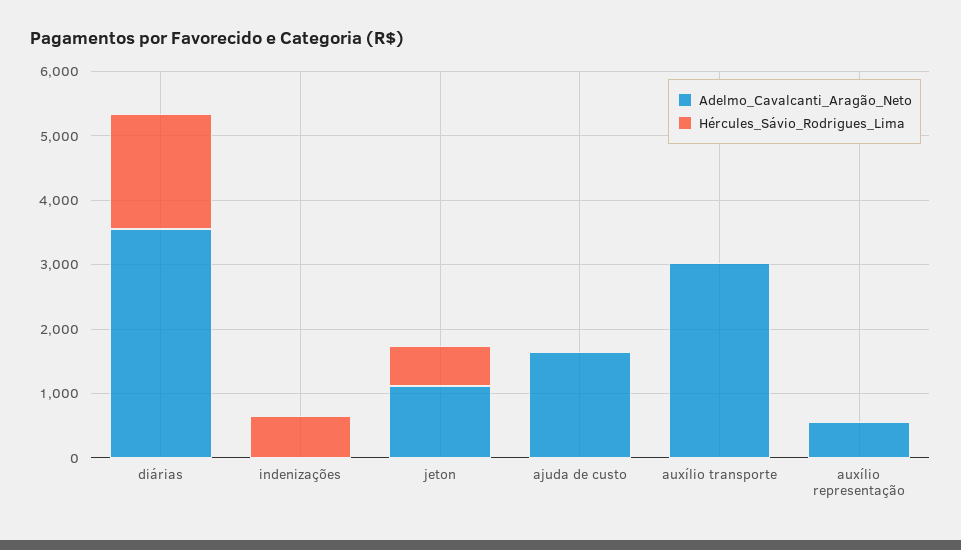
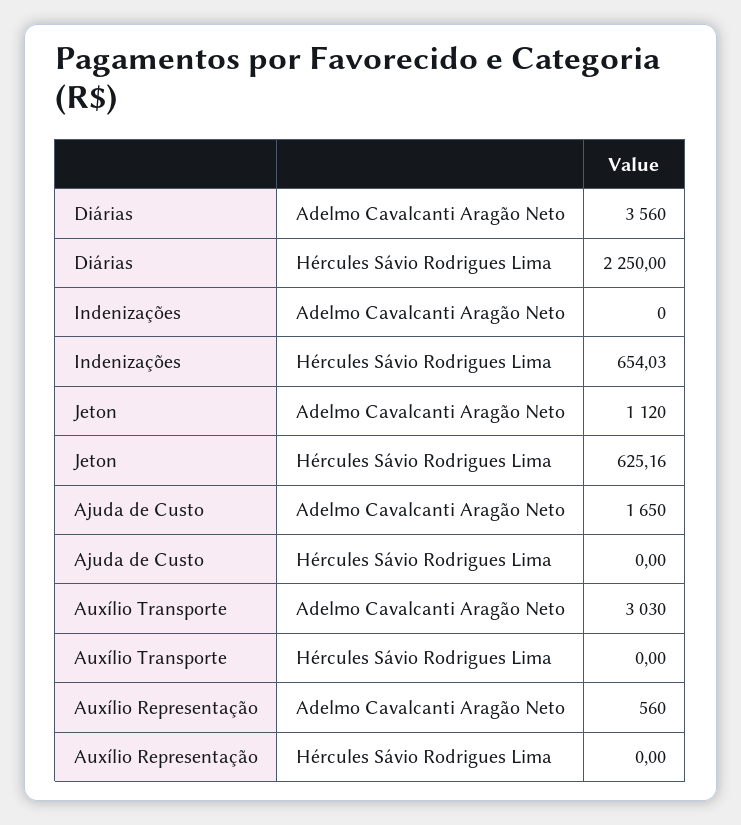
  {
    "Adelmo_Cavalcanti_Aragão_Neto": {
      "diárias": 3560,
      "indenizações": 0,
      "jeton": 1120,
      "ajuda de custo": 1650,
      "auxílio transporte": 3030,
      "auxílio representação": 560
    },
    "Hércules_Sávio_Rodrigues_Lima": {
-     "diárias": 1800,
+     "diárias": 2250,
      "indenizações": 654.03,
      "jeton": 625.16,
      "ajuda de custo": 0,
      "auxílio transporte": 0,
      "auxílio representação": 0
    }
  }

